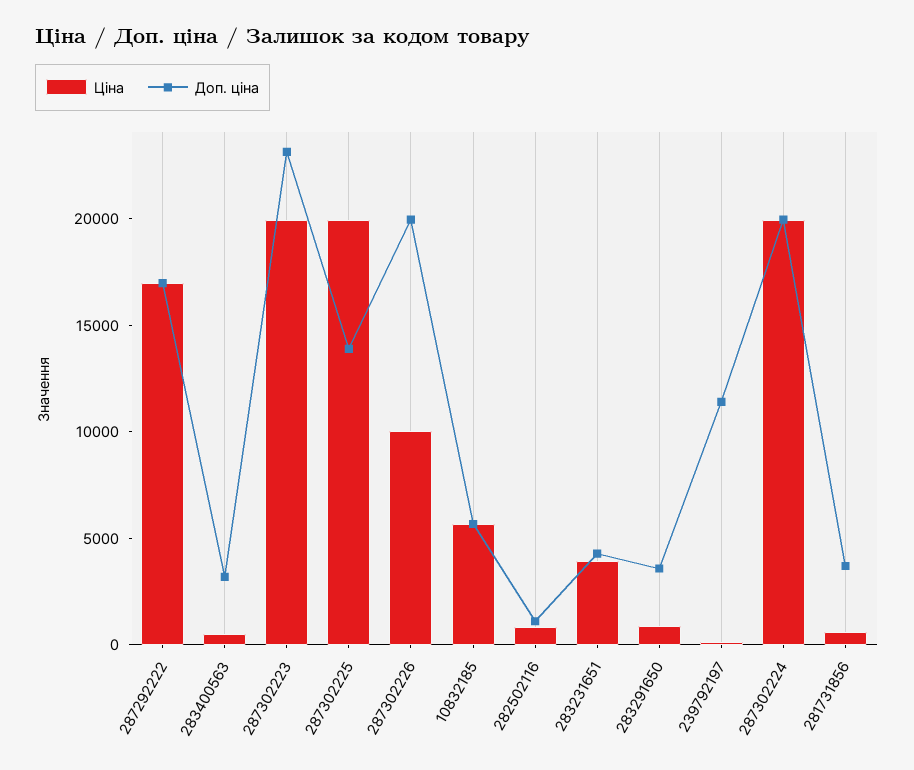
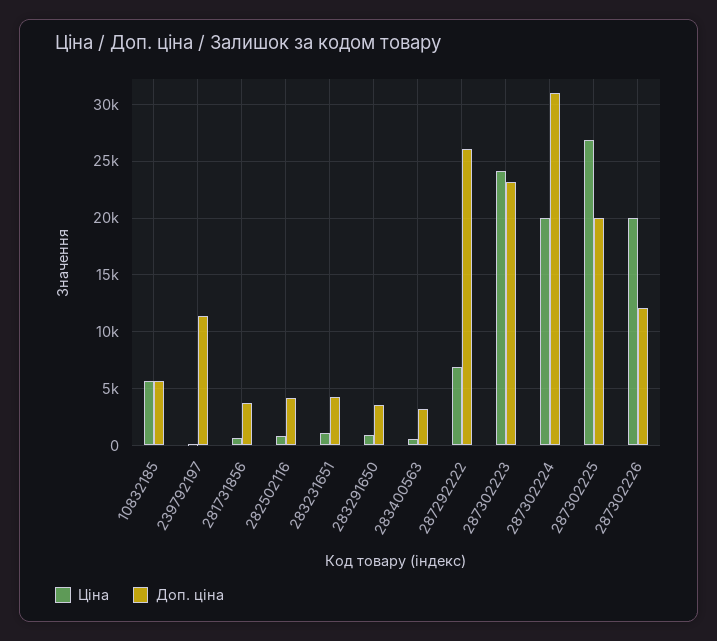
  {
    "Ціна": {
-     "287292222": 17000,
+     "287292222": 7000,
      "283400563": 1000,
-     "287302223": 20000,
+     "287302223": 24000,
-     "287302225": 20000,
+     "287302225": 27000,
-     "287302226": 10000,
+     "287302226": 20000,
      "10832185": 6000,
      "282502116": 1000,
-     "283231651": 4000,
+     "283231651": 1000,
      "283291650": 1000,
      "239792197": 0,
      "287302224": 20000,
      "281731856": 1000
    },
    "Доп. ціна": {
-     "287292222": 17000,
+     "287292222": 26000,
      "283400563": 3000,
      "287302223": 23000,
-     "287302225": 14000,
+     "287302225": 20000,
-     "287302226": 20000,
+     "287302226": 12000,
      "10832185": 6000,
-     "282502116": 1000,
+     "282502116": 4000,
      "283231651": 4000,
      "283291650": 4000,
      "239792197": 11000,
-     "287302224": 20000,
+     "287302224": 31000,
      "281731856": 4000
    }
  }

